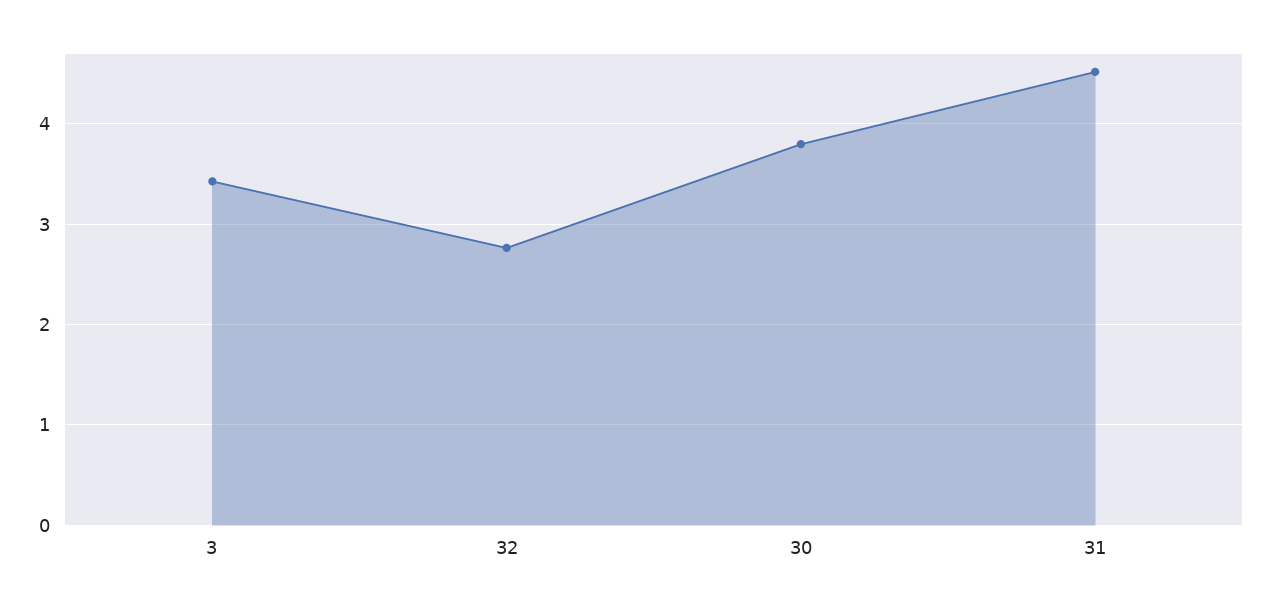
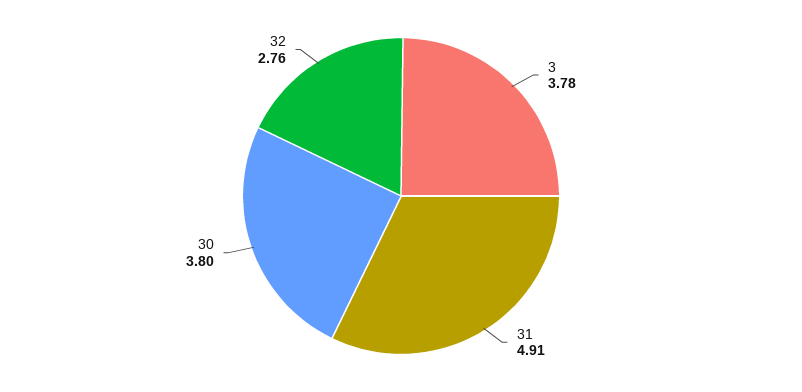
  {
-   "3": 3.4,
+   "3": 3.78,
    "32": 2.76,
    "30": 3.8,
-   "31": 4.5
+   "31": 4.91
  }

